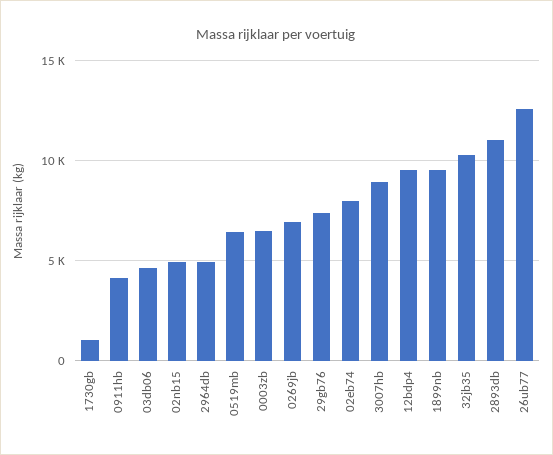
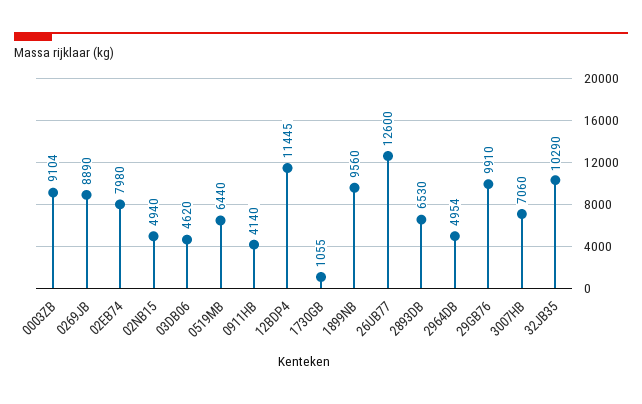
  {
    "1730gb": 1055,
    "0911hb": 4140,
    "03db06": 4620,
    "02nb15": 4940,
    "2964db": 4954,
    "0519mb": 6440,
-   "0003zb": 6500,
+   "0003zb": 9104,
-   "0269jb": 7000,
+   "0269jb": 8890,
-   "29gb76": 7500,
+   "29gb76": 9910,
    "02eb74": 7980,
-   "3007hb": 9000,
+   "3007hb": 7060,
-   "12bdp4": 9500,
+   "12bdp4": 11445,
    "1899nb": 9560,
    "32jb35": 10290,
-   "2893db": 11000,
+   "2893db": 6530,
    "26ub77": 12600
  }

